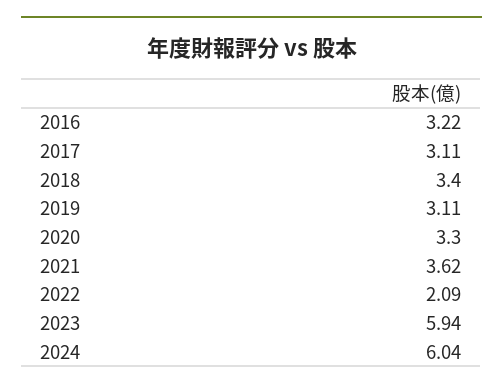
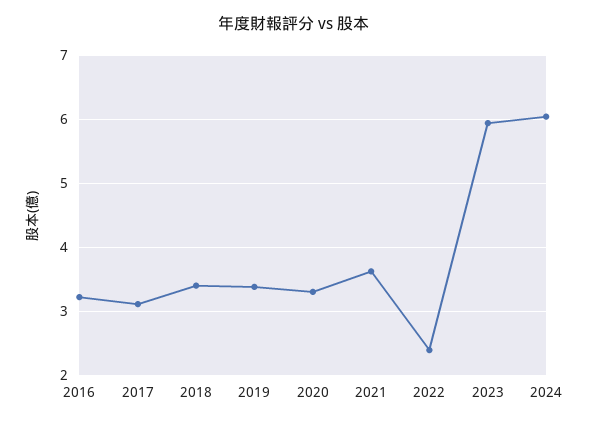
  {
    "2016": 3.22,
    "2017": 3.11,
    "2018": 3.4,
-   "2019": 3.11,
+   "2019": 3.4,
    "2020": 3.3,
    "2021": 3.62,
-   "2022": 2.09,
+   "2022": 2.4,
    "2023": 5.94,
    "2024": 6.04
  }

